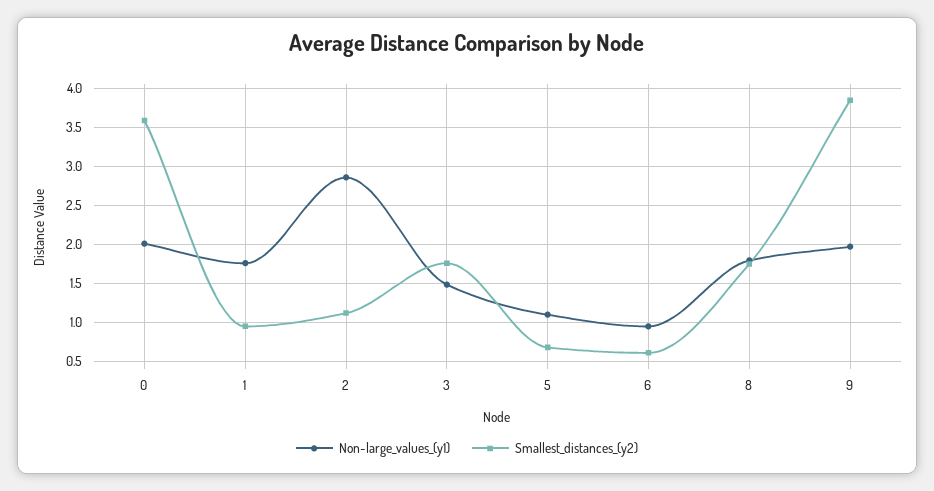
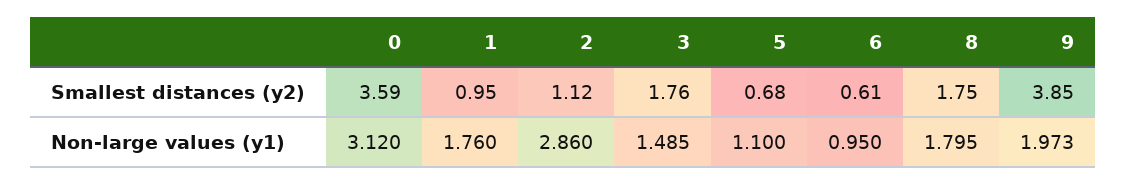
  {
    "Non-large_values_(y1)": {
-     "0": 2,
+     "0": 3.12,
      "1": 1.76,
      "2": 2.86,
      "3": 1.485,
      "5": 1.1,
      "6": 0.95,
      "8": 1.795,
      "9": 1.973
    },
    "Smallest_distances_(y2)": {
      "0": 3.59,
      "1": 0.95,
      "2": 1.12,
      "3": 1.76,
      "5": 0.68,
      "6": 0.61,
      "8": 1.75,
      "9": 3.85
    }
  }

